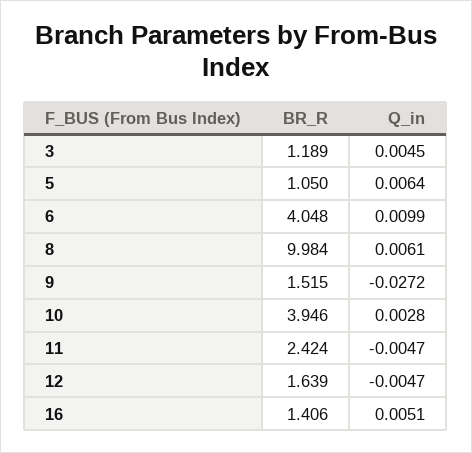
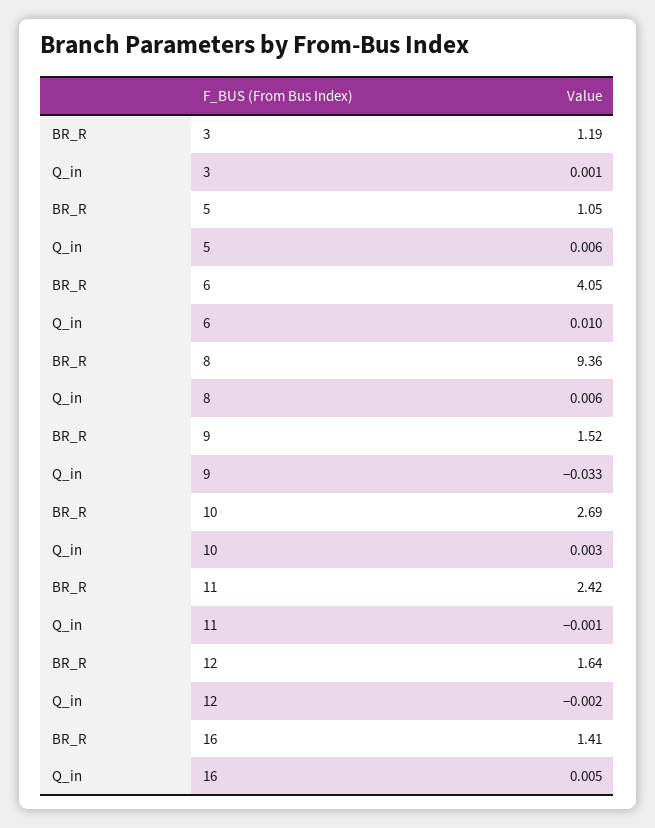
  {
    "BR_R": {
      "3": 1.189,
      "5": 1.05,
      "6": 4.048,
-     "8": 9.984,
+     "8": 9.36,
      "9": 1.515,
-     "10": 3.946,
+     "10": 2.69,
      "11": 2.424,
      "12": 1.639,
      "16": 1.406
    },
    "Q_in": {
-     "3": 0.0045,
+     "3": 0.001,
      "5": 0.0064,
      "6": 0.0099,
      "8": 0.0061,
-     "9": -0.0272,
+     "9": -0.033,
      "10": 0.0028,
-     "11": -0.0047,
+     "11": -0.001,
-     "12": -0.0047,
+     "12": -0.002,
      "16": 0.0051
    }
  }

